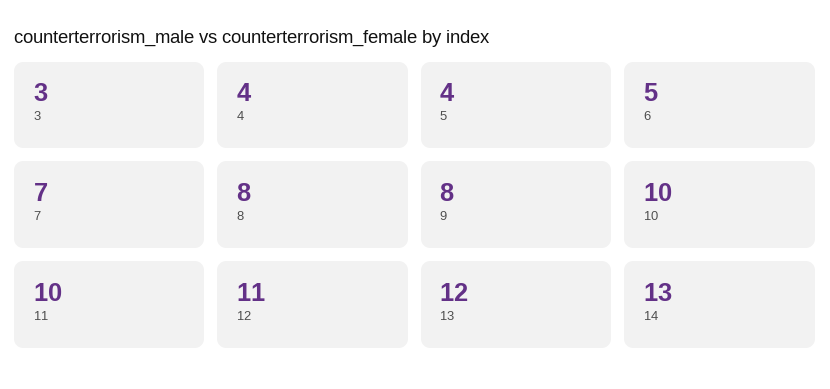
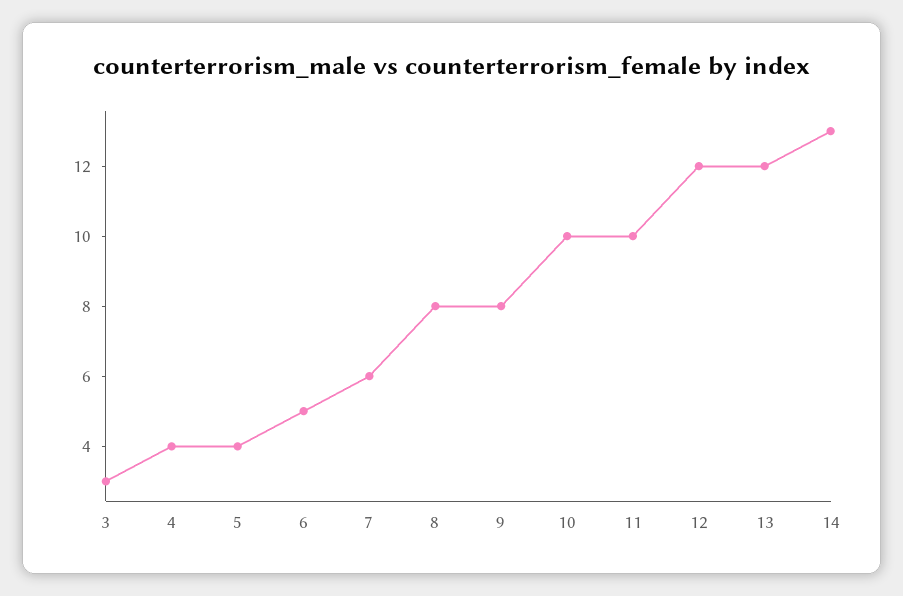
  {
    "3": 3,
    "4": 4,
    "5": 4,
    "6": 5,
-   "7": 7,
+   "7": 6,
    "8": 8,
    "9": 8,
    "10": 10,
    "11": 10,
-   "12": 11,
+   "12": 12,
    "13": 12,
    "14": 13
  }

